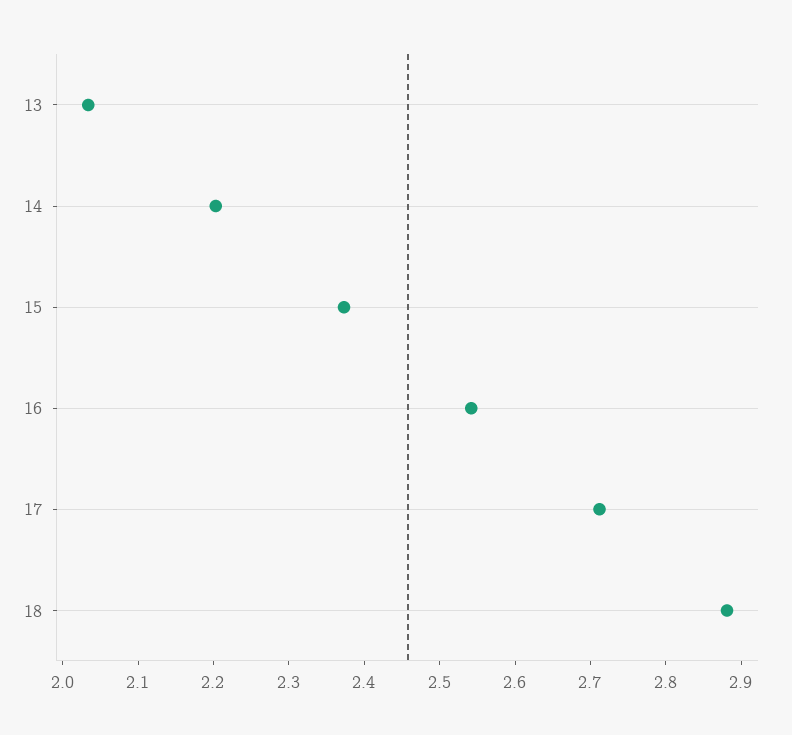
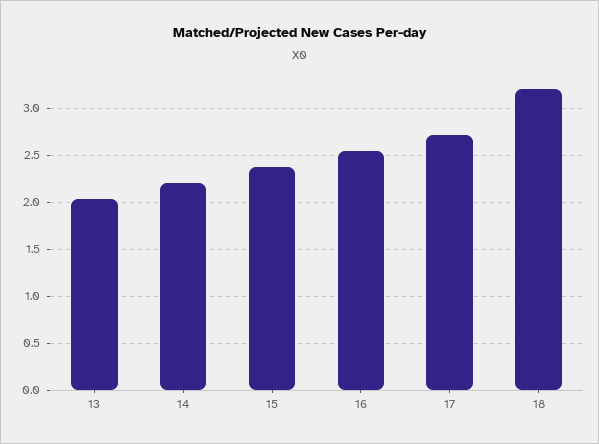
  {
    "13": 2.04,
    "14": 2.2,
    "15": 2.38,
    "16": 2.54,
    "17": 2.72,
-   "18": 2.88
+   "18": 3.2
  }

